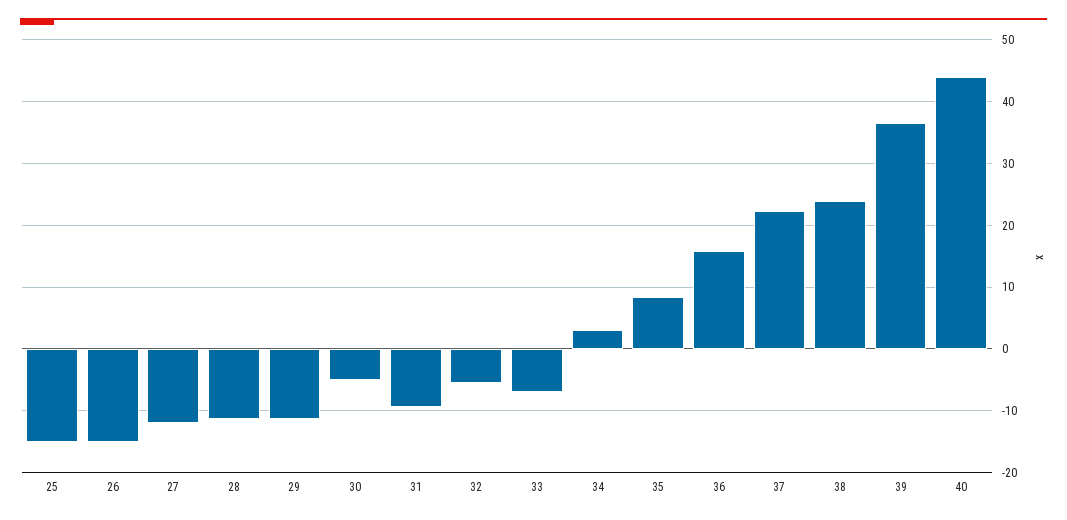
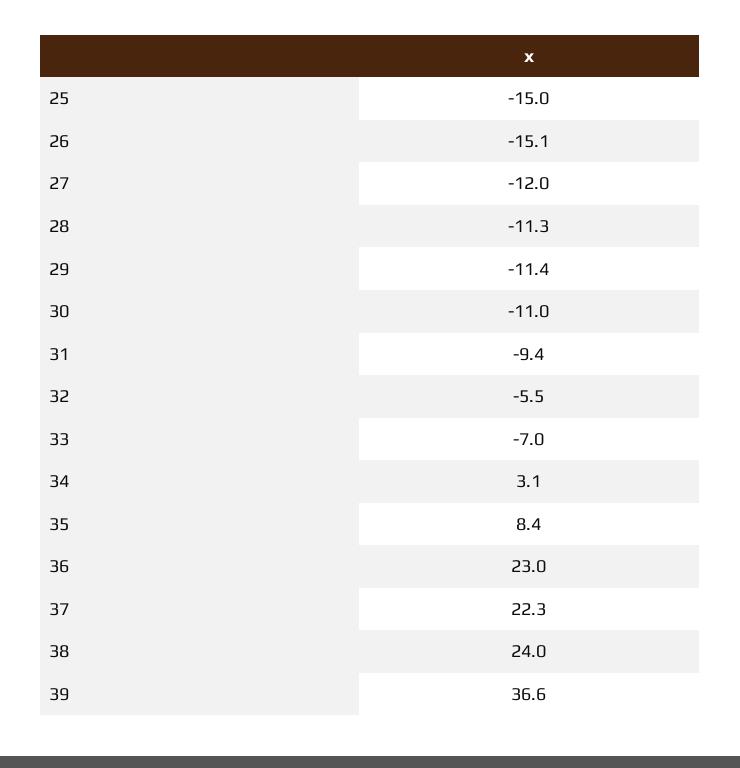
  {
    "25": -15,
    "26": -15.1,
    "27": -12,
    "28": -11.3,
    "29": -11.4,
-   "30": -5,
+   "30": -11,
    "31": -9.4,
    "32": -5.5,
    "33": -7,
    "34": 3.1,
    "35": 8.4,
-   "36": 16,
+   "36": 23,
    "37": 22.3,
    "38": 24,
-   "39": 36.6,
+   "39": 36.6
-   "40": 44
  }

